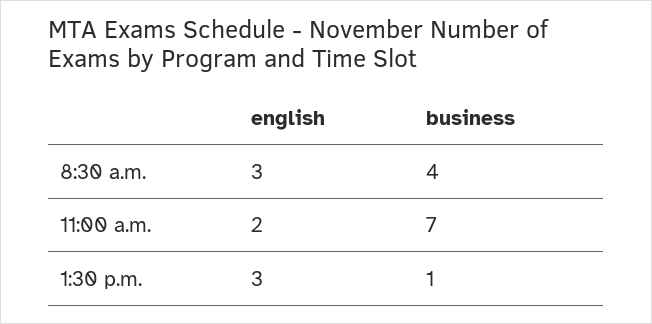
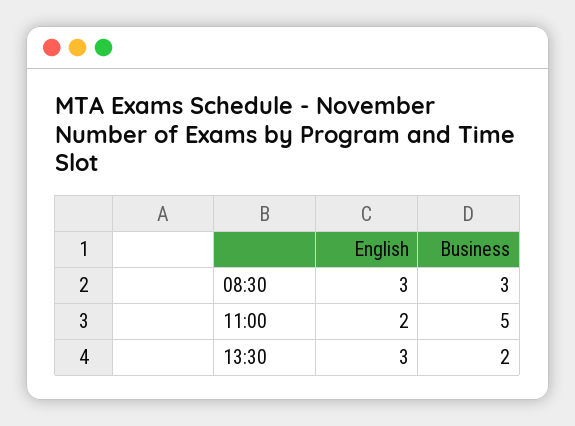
  {
    "english": {
      "8:30 a.m.": 3,
      "11:00 a.m.": 2,
      "1:30 p.m.": 3
    },
    "business": {
-     "8:30 a.m.": 4,
+     "8:30 a.m.": 3,
-     "11:00 a.m.": 7,
+     "11:00 a.m.": 5,
-     "1:30 p.m.": 1
+     "1:30 p.m.": 2
    }
  }

